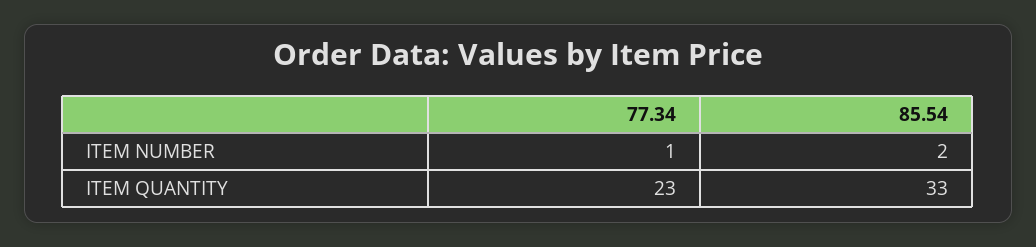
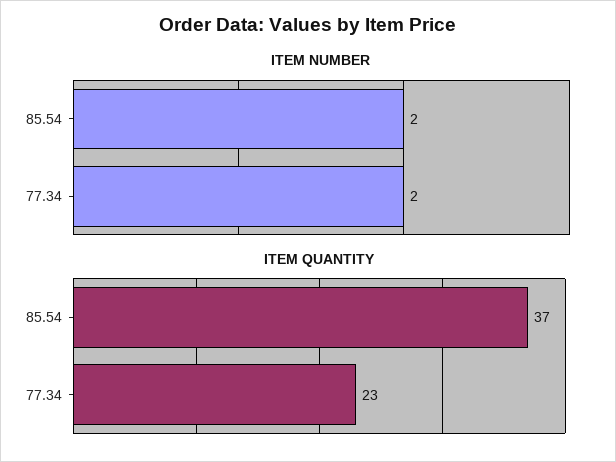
  {
    "ITEM NUMBER": {
-     "77.34": 1,
+     "77.34": 2,
      "85.54": 2
    },
    "ITEM QUANTITY": {
      "77.34": 23,
-     "85.54": 33
+     "85.54": 37
    }
  }

